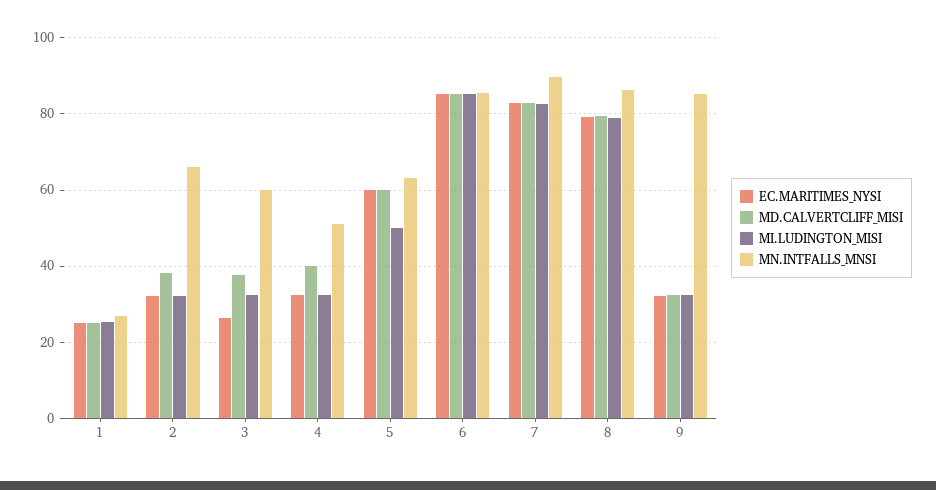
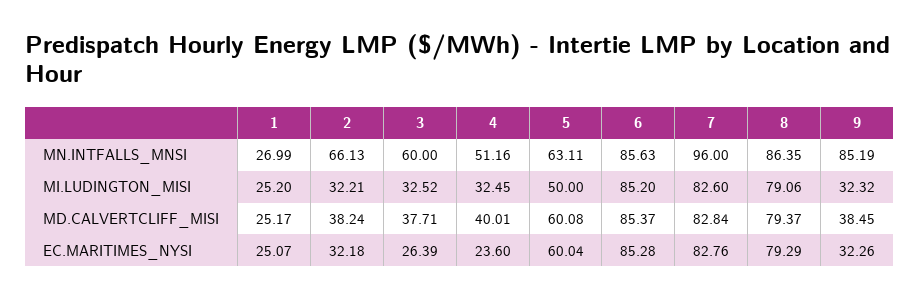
  {
    "EC.MARITIMES_NYSI": {
      "1": 25.07,
      "2": 32.18,
      "3": 26.39,
-     "4": 32,
+     "4": 23.6,
      "5": 60.04,
      "6": 85.28,
      "7": 82.76,
      "8": 79.29,
      "9": 32.26
    },
    "MD.CALVERTCLIFF_MISI": {
      "1": 25.17,
      "2": 38.24,
      "3": 37.71,
      "4": 40.01,
      "5": 60.08,
      "6": 85.37,
      "7": 82.84,
      "8": 79.37,
-     "9": 32
+     "9": 38.45
    },
    "MI.LUDINGTON_MISI": {
      "1": 25.2,
      "2": 32.21,
      "3": 32.52,
      "4": 32.45,
      "5": 50,
      "6": 85.2,
      "7": 82.6,
      "8": 79.06,
      "9": 32.32
    },
    "MN.INTFALLS_MNSI": {
      "1": 26.99,
      "2": 66.13,
      "3": 60,
      "4": 51.16,
      "5": 63.11,
      "6": 85.63,
-     "7": 90,
+     "7": 96,
      "8": 86.35,
      "9": 85.19
    }
  }

